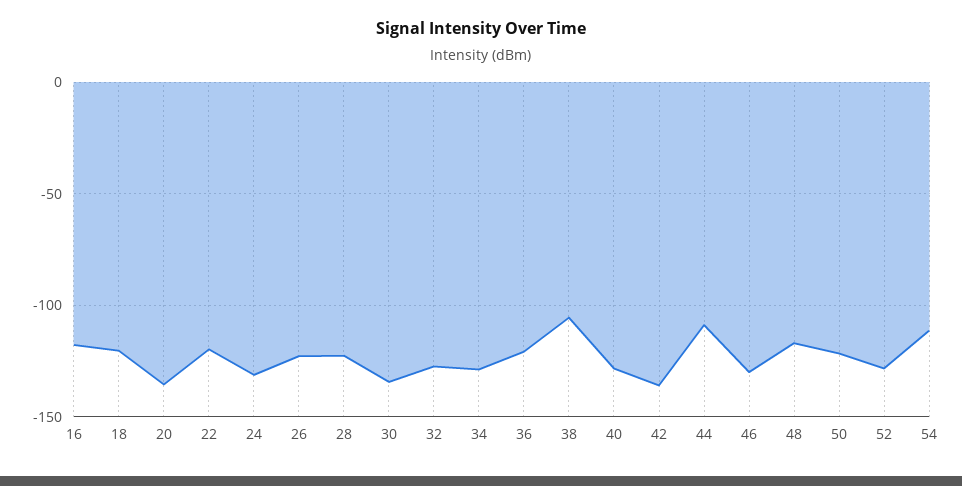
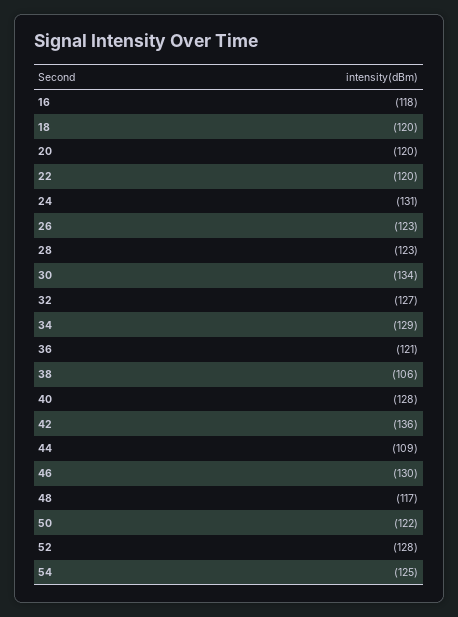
  {
    "16": -118,
    "18": -120,
-   "20": -135,
+   "20": -120,
    "22": -120,
    "24": -131,
    "26": -123,
    "28": -123,
    "30": -134,
    "32": -127,
    "34": -129,
    "36": -121,
    "38": -106,
    "40": -128,
    "42": -136,
    "44": -109,
    "46": -130,
    "48": -117,
    "50": -122,
    "52": -128,
-   "54": -110
+   "54": -125
  }

